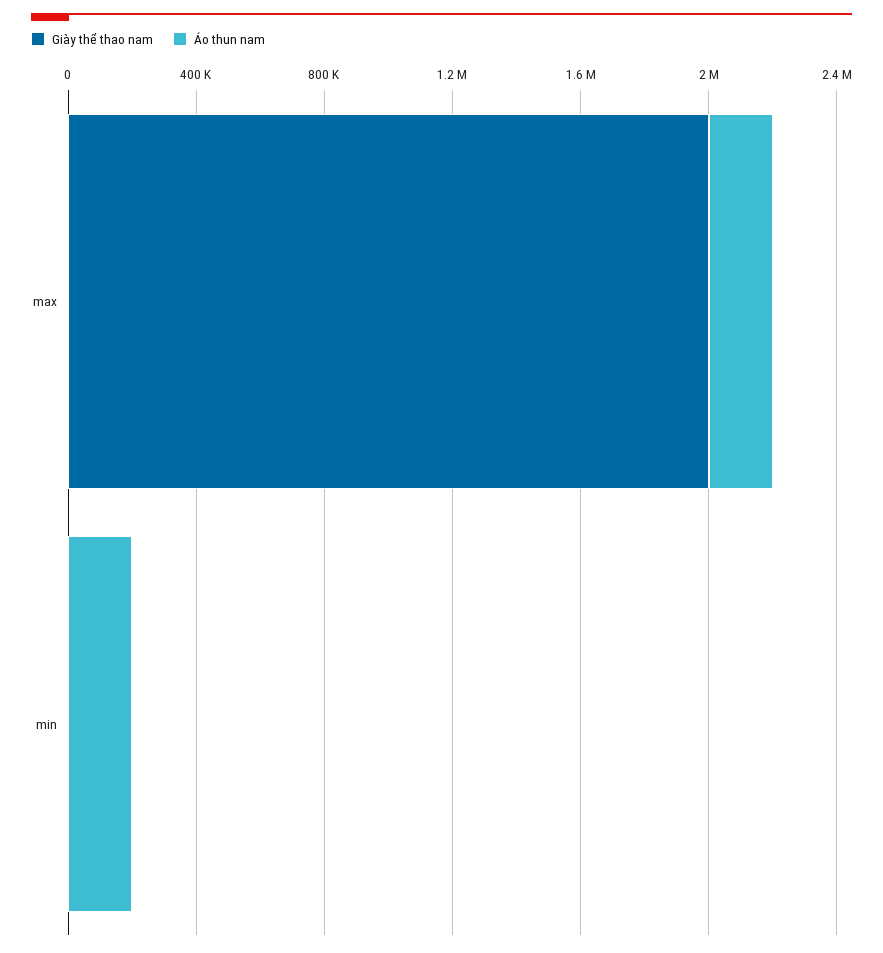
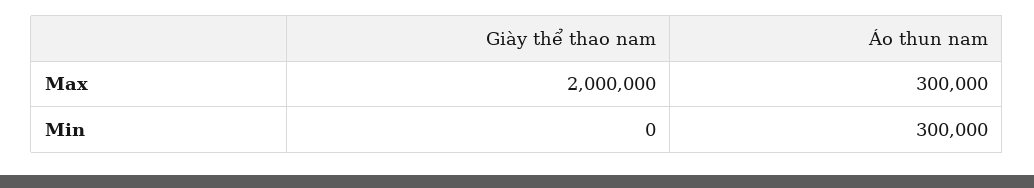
  {
    "Giày thể thao nam": {
      "max": 2000000,
      "min": 0
    },
    "Áo thun nam": {
-     "max": 200000,
+     "max": 300000,
-     "min": 200000
+     "min": 300000
    }
  }

